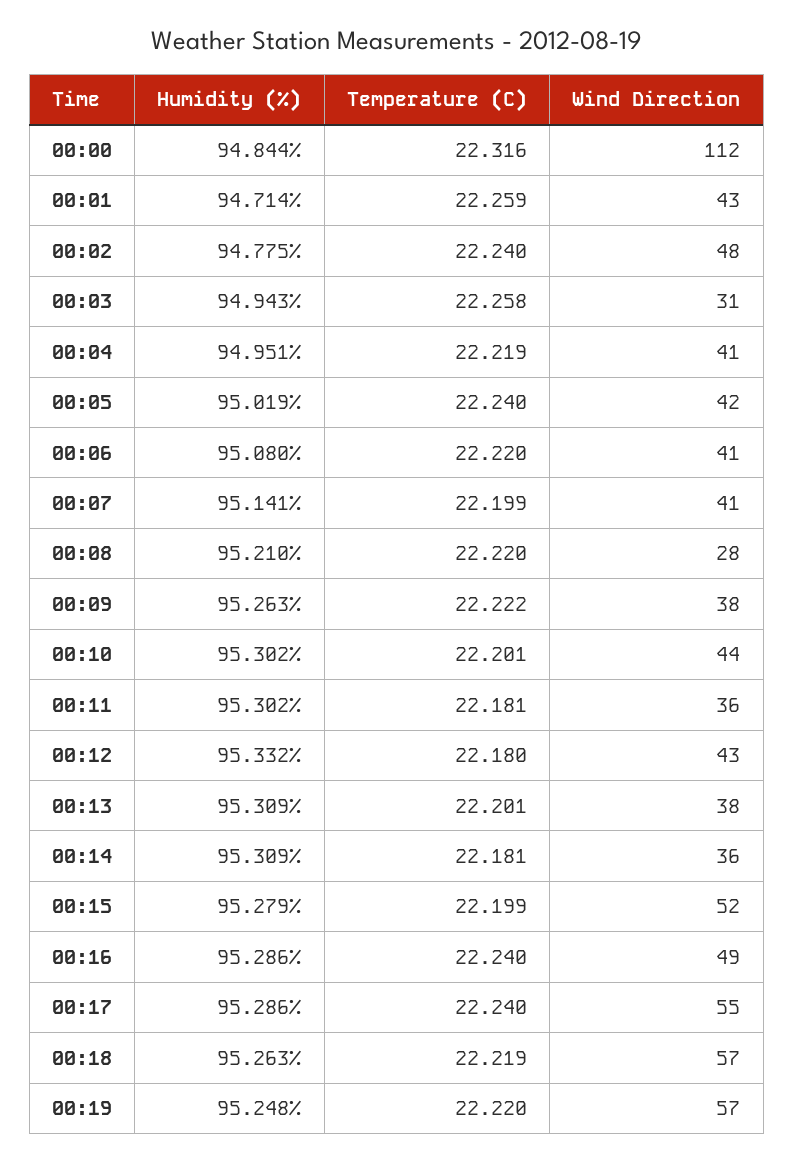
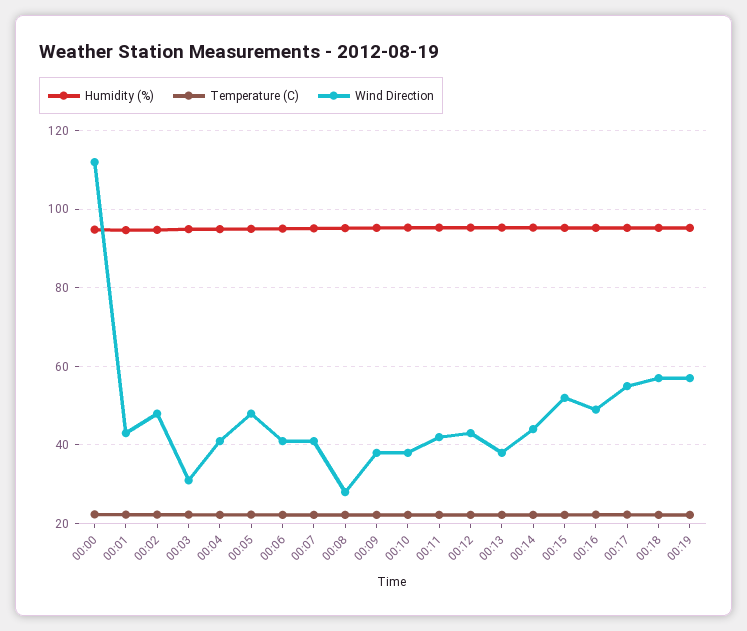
  {
    "Humidity (%)": {
      "00:00": 94.844,
      "00:01": 94.714,
      "00:02": 94.775,
      "00:03": 94.943,
      "00:04": 94.951,
      "00:05": 95.019,
      "00:06": 95.08,
      "00:07": 95.141,
      "00:08": 95.21,
      "00:09": 95.263,
      "00:10": 95.302,
      "00:11": 95.302,
      "00:12": 95.332,
      "00:13": 95.309,
      "00:14": 95.309,
      "00:15": 95.279,
      "00:16": 95.286,
      "00:17": 95.286,
      "00:18": 95.263,
      "00:19": 95.248
    },
    "Temperature (C)": {
      "00:00": 22.316,
      "00:01": 22.259,
      "00:02": 22.24,
      "00:03": 22.258,
      "00:04": 22.219,
      "00:05": 22.24,
      "00:06": 22.22,
      "00:07": 22.199,
      "00:08": 22.22,
      "00:09": 22.222,
      "00:10": 22.201,
      "00:11": 22.181,
      "00:12": 22.18,
      "00:13": 22.201,
      "00:14": 22.181,
      "00:15": 22.199,
      "00:16": 22.24,
      "00:17": 22.24,
      "00:18": 22.219,
      "00:19": 22.22
    },
    "Wind Direction": {
      "00:00": 112,
      "00:01": 43,
      "00:02": 48,
      "00:03": 31,
      "00:04": 41,
-     "00:05": 42,
+     "00:05": 48,
      "00:06": 41,
      "00:07": 41,
      "00:08": 28,
      "00:09": 38,
-     "00:10": 44,
+     "00:10": 38,
-     "00:11": 36,
+     "00:11": 42,
      "00:12": 43,
      "00:13": 38,
-     "00:14": 36,
+     "00:14": 44,
      "00:15": 52,
      "00:16": 49,
      "00:17": 55,
      "00:18": 57,
      "00:19": 57
    }
  }

